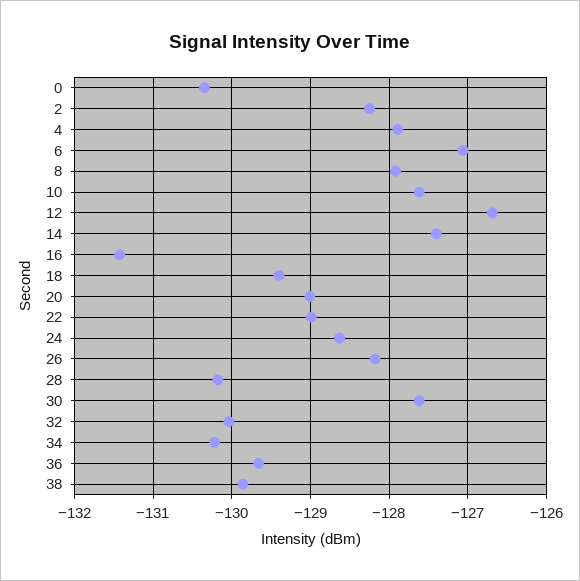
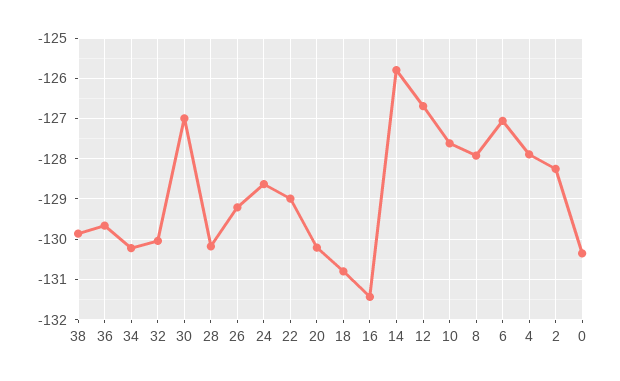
  {
    "0": -130.4,
    "2": -128.3,
    "4": -127.9,
    "6": -127.1,
    "8": -127.9,
    "10": -127.6,
    "12": -126.7,
-   "14": -127.4,
+   "14": -125.8,
    "16": -131.4,
-   "18": -129.4,
+   "18": -130.8,
-   "20": -129,
+   "20": -130.2,
    "22": -129,
    "24": -128.6,
-   "26": -128.2,
+   "26": -129.2,
    "28": -130.2,
-   "30": -127.6,
+   "30": -127,
    "32": -130,
    "34": -130.2,
    "36": -129.7,
    "38": -129.9
  }

